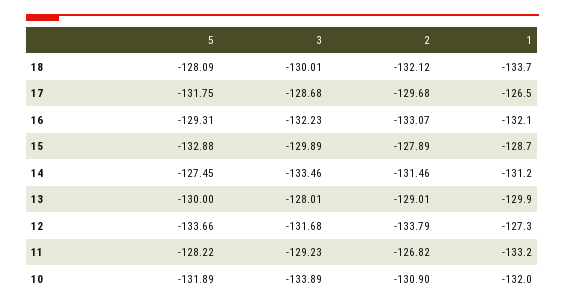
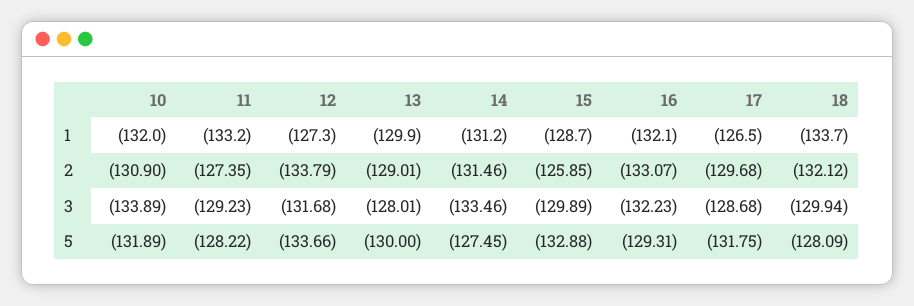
  {
    "5": {
      "18": -128.09,
      "17": -131.75,
      "16": -129.31,
      "15": -132.88,
      "14": -127.45,
      "13": -130,
      "12": -133.66,
      "11": -128.22,
      "10": -131.89
    },
    "3": {
-     "18": -130.01,
+     "18": -129.94,
      "17": -128.68,
      "16": -132.23,
      "15": -129.89,
      "14": -133.46,
      "13": -128.01,
      "12": -131.68,
      "11": -129.23,
      "10": -133.89
    },
    "2": {
      "18": -132.12,
      "17": -129.68,
      "16": -133.07,
-     "15": -127.89,
+     "15": -125.85,
      "14": -131.46,
      "13": -129.01,
      "12": -133.79,
-     "11": -126.82,
+     "11": -127.35,
      "10": -130.9
    },
    "1": {
      "18": -133.7,
      "17": -126.5,
      "16": -132.1,
      "15": -128.7,
      "14": -131.2,
      "13": -129.9,
      "12": -127.3,
      "11": -133.2,
      "10": -132
    }
  }

